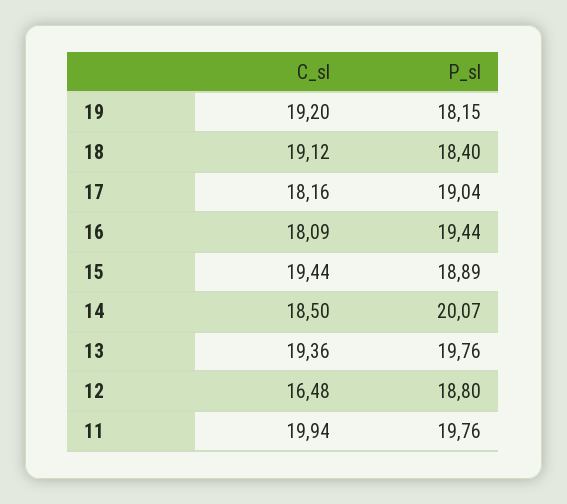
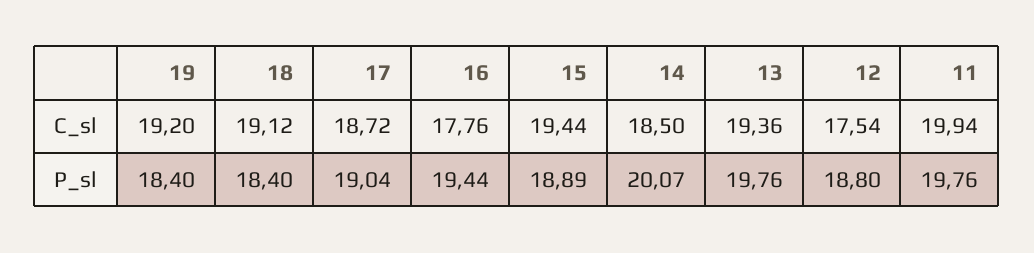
  {
    "C_sl": {
      "19": 19.2,
      "18": 19.12,
-     "17": 18.16,
+     "17": 18.72,
-     "16": 18.09,
+     "16": 17.76,
      "15": 19.44,
      "14": 18.5,
      "13": 19.36,
-     "12": 16.48,
+     "12": 17.54,
      "11": 19.94
    },
    "P_sl": {
-     "19": 18.15,
+     "19": 18.4,
      "18": 18.4,
      "17": 19.04,
      "16": 19.44,
      "15": 18.89,
      "14": 20.07,
      "13": 19.76,
      "12": 18.8,
      "11": 19.76
    }
  }

